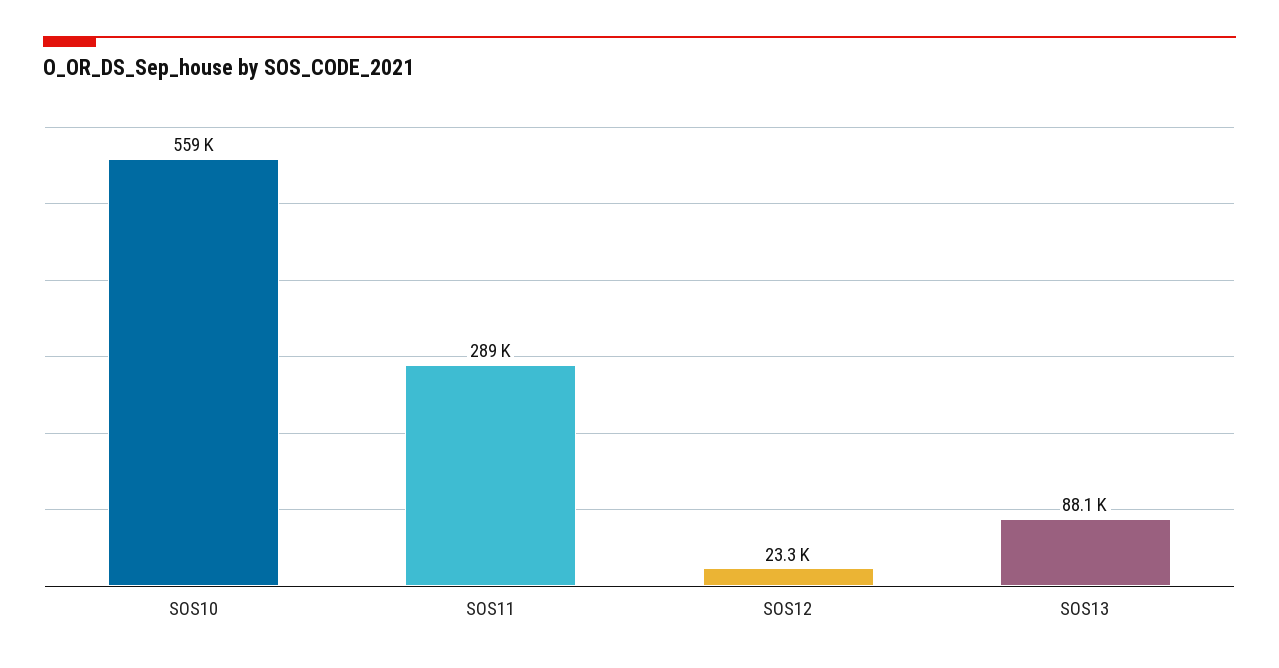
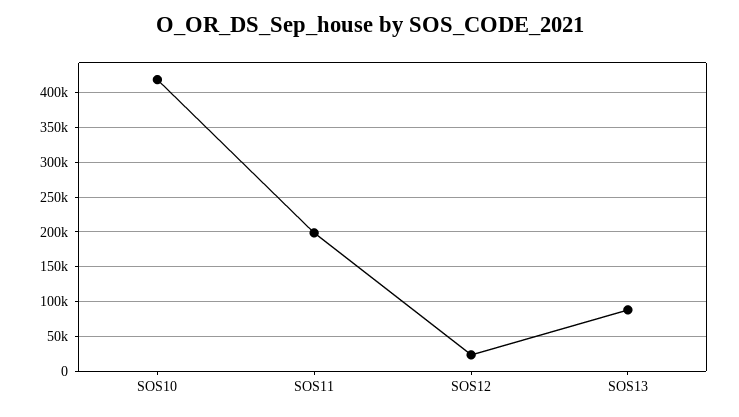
  {
-   "SOS10": 559000,
+   "SOS10": 420000,
-   "SOS11": 289000,
+   "SOS11": 200000,
    "SOS12": 23300,
    "SOS13": 88100
  }

